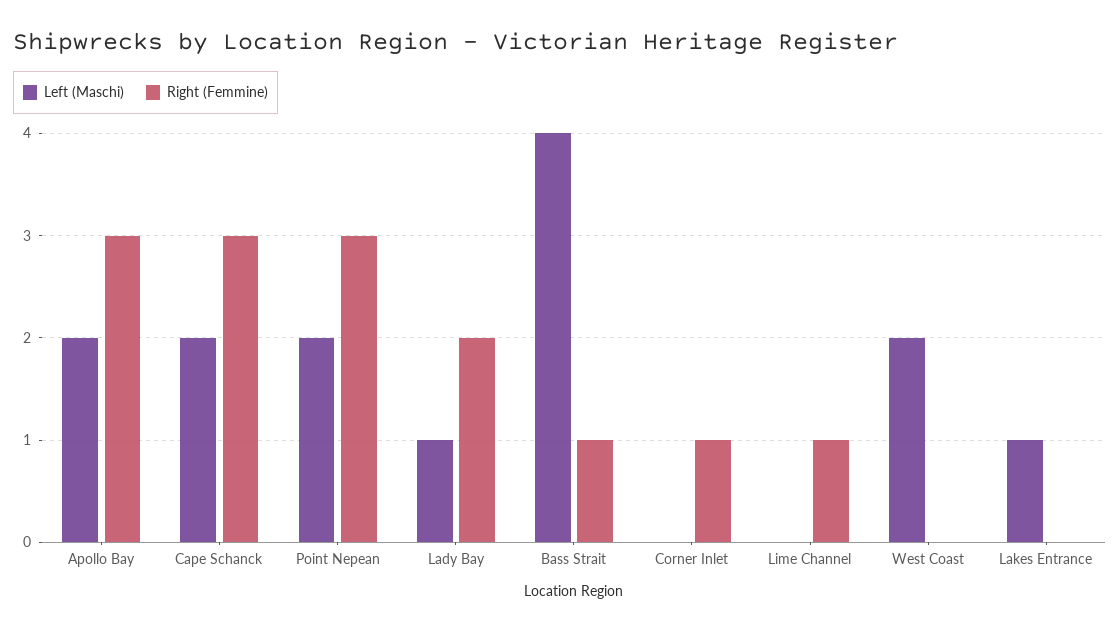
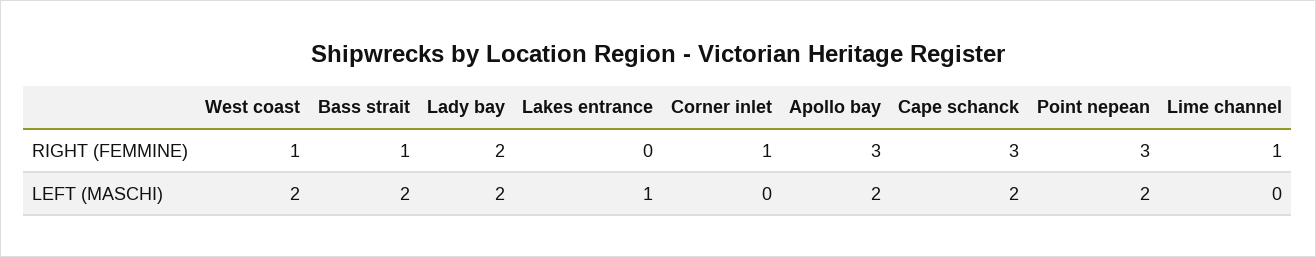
  {
    "Left (Maschi)": {
      "Apollo Bay": 2,
      "Cape Schanck": 2,
      "Point Nepean": 2,
-     "Lady Bay": 1,
+     "Lady Bay": 2,
-     "Bass Strait": 4,
+     "Bass Strait": 2,
      "Corner Inlet": 0,
      "Lime Channel": 0,
      "West Coast": 2,
      "Lakes Entrance": 1
    },
    "Right (Femmine)": {
      "Apollo Bay": 3,
      "Cape Schanck": 3,
      "Point Nepean": 3,
      "Lady Bay": 2,
      "Bass Strait": 1,
      "Corner Inlet": 1,
      "Lime Channel": 1,
-     "West Coast": 0,
+     "West Coast": 1,
      "Lakes Entrance": 0
    }
  }

